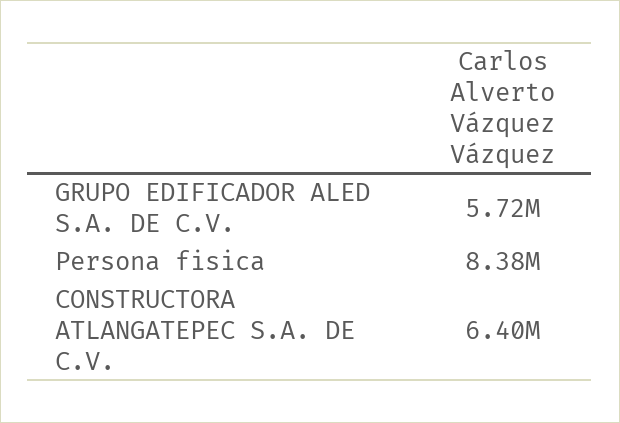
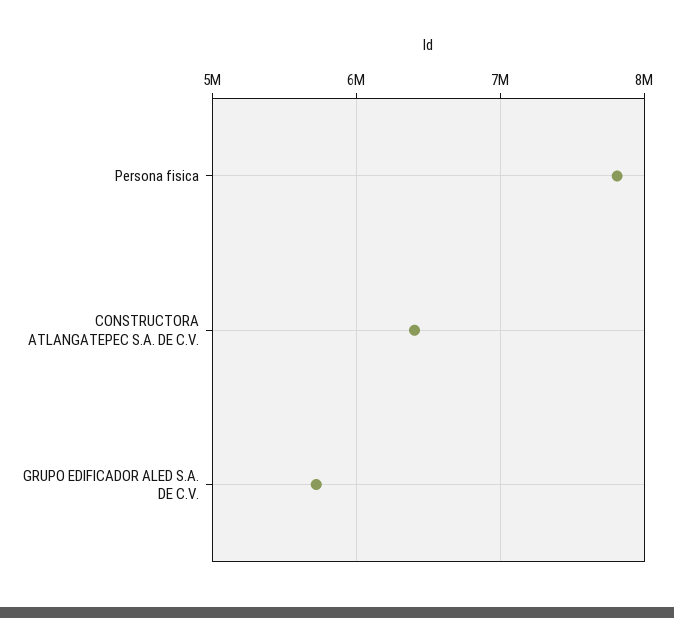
  {
    "GRUPO EDIFICADOR ALED S.A. DE C.V.": 5720000,
-   "Persona fisica": 8380000,
+   "Persona fisica": 7800000,
    "CONSTRUCTORA ATLANGATEPEC S.A. DE C.V.": 6400000
  }

